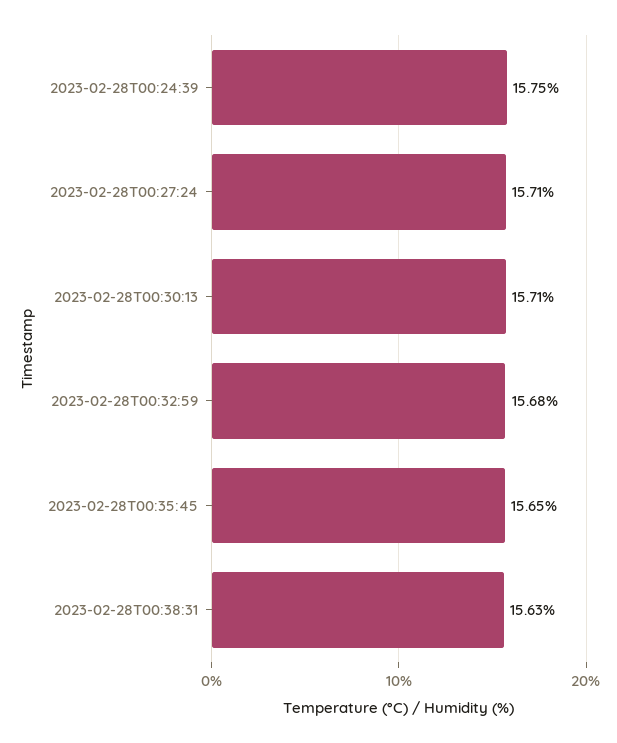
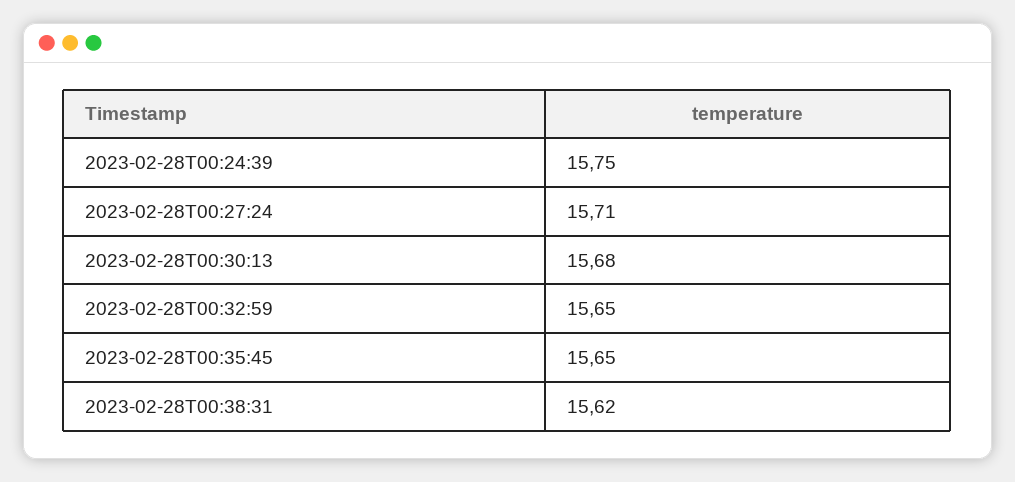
  {
    "2023-02-28T00:24:39": 15.75,
    "2023-02-28T00:27:24": 15.71,
-   "2023-02-28T00:30:13": 15.71,
+   "2023-02-28T00:30:13": 15.68,
-   "2023-02-28T00:32:59": 15.68,
+   "2023-02-28T00:32:59": 15.65,
    "2023-02-28T00:35:45": 15.65,
-   "2023-02-28T00:38:31": 15.63
+   "2023-02-28T00:38:31": 15.62
  }

